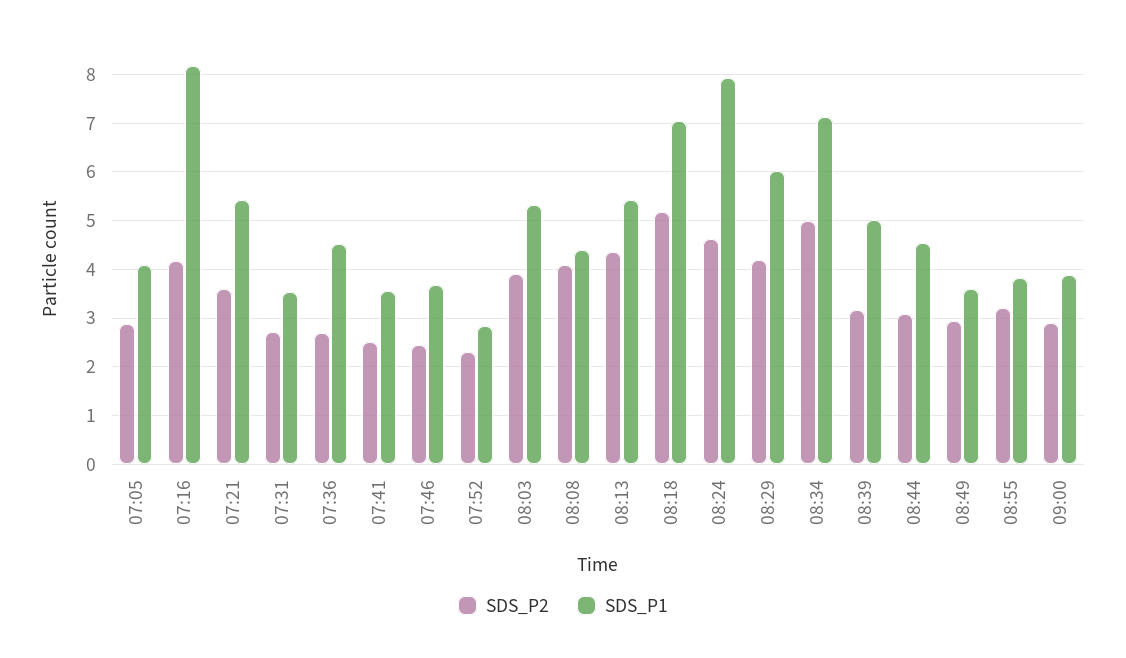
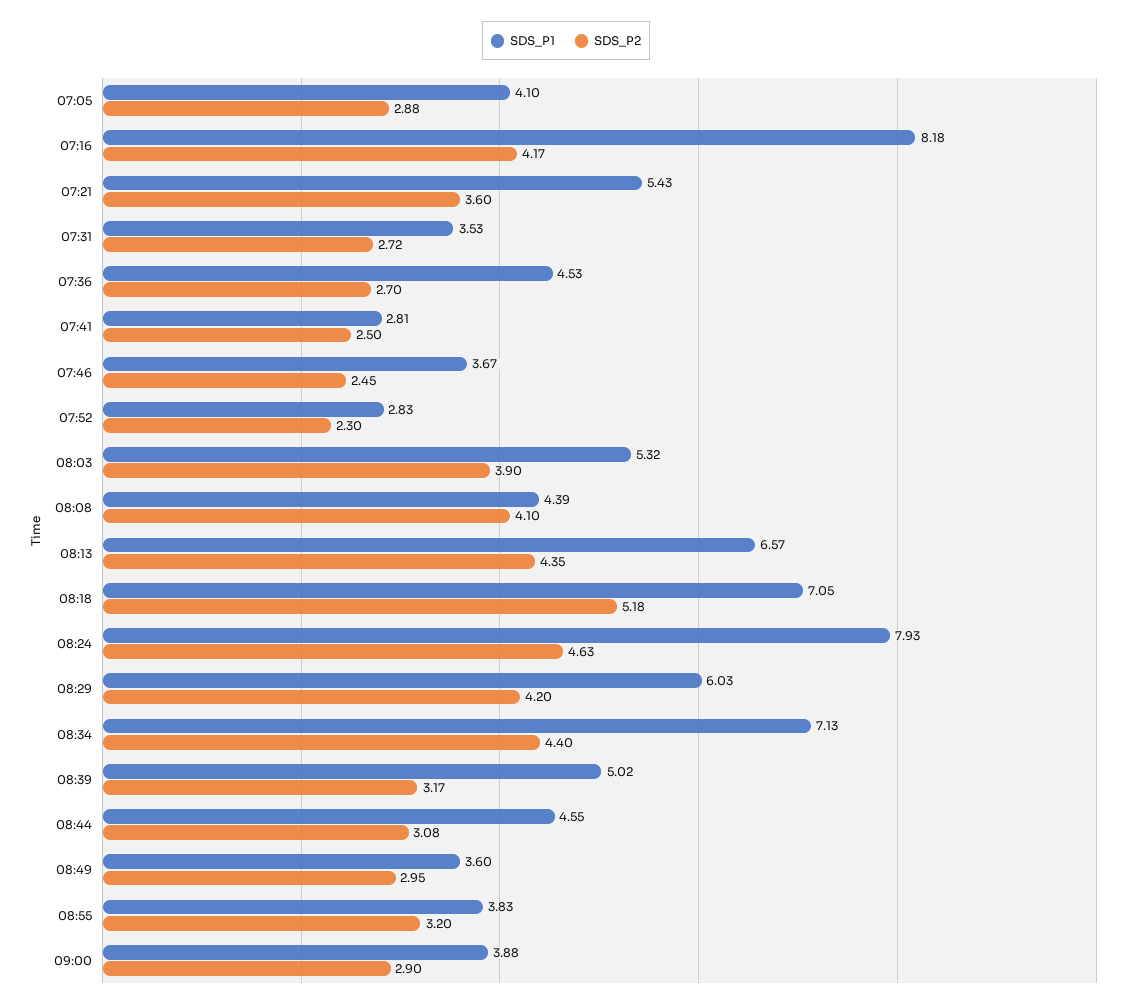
  {
    "SDS_P2": {
      "07:05": 2.88,
      "07:16": 4.17,
      "07:21": 3.6,
      "07:31": 2.72,
      "07:36": 2.7,
      "07:41": 2.5,
      "07:46": 2.45,
      "07:52": 2.3,
      "08:03": 3.9,
      "08:08": 4.1,
      "08:13": 4.35,
      "08:18": 5.18,
      "08:24": 4.63,
      "08:29": 4.2,
-     "08:34": 5,
+     "08:34": 4.4,
      "08:39": 3.17,
      "08:44": 3.08,
      "08:49": 2.95,
      "08:55": 3.2,
      "09:00": 2.9
    },
    "SDS_P1": {
      "07:05": 4.1,
      "07:16": 8.18,
      "07:21": 5.43,
      "07:31": 3.53,
      "07:36": 4.53,
-     "07:41": 3.6,
+     "07:41": 2.81,
      "07:46": 3.67,
      "07:52": 2.83,
      "08:03": 5.32,
      "08:08": 4.39,
-     "08:13": 5.4,
+     "08:13": 6.57,
      "08:18": 7.05,
      "08:24": 7.93,
      "08:29": 6.03,
      "08:34": 7.13,
      "08:39": 5.02,
      "08:44": 4.55,
      "08:49": 3.6,
      "08:55": 3.83,
      "09:00": 3.88
    }
  }

